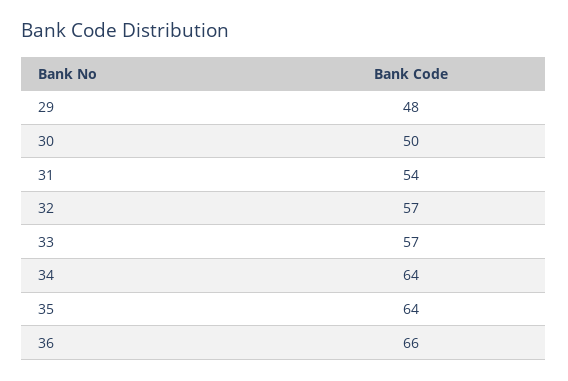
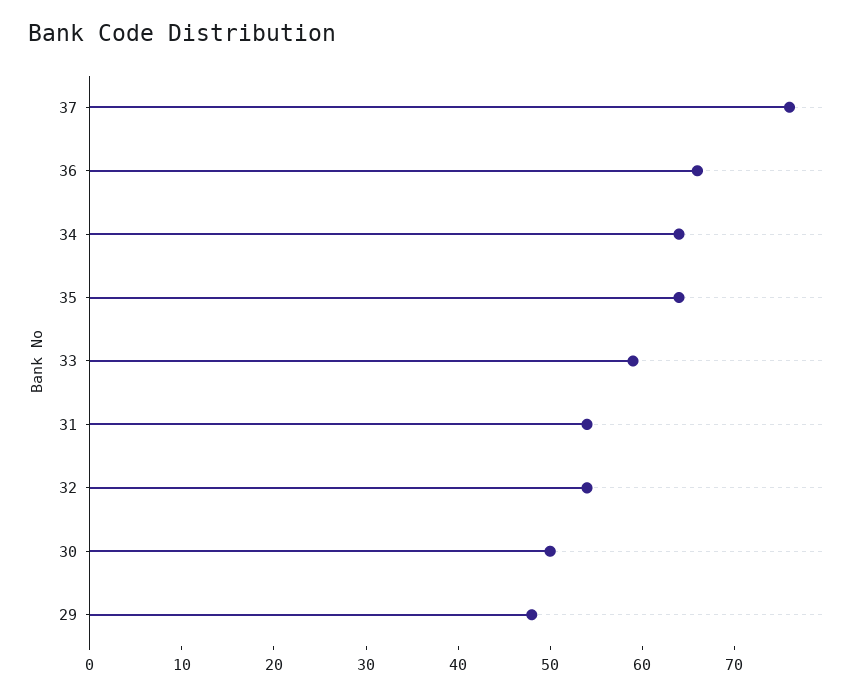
  {
    "29": 48,
    "30": 50,
    "31": 54,
-   "32": 57,
+   "32": 54,
-   "33": 57,
+   "33": 59,
    "34": 64,
    "35": 64,
-   "36": 66
+   "36": 66,
+   "37": 76
  }

